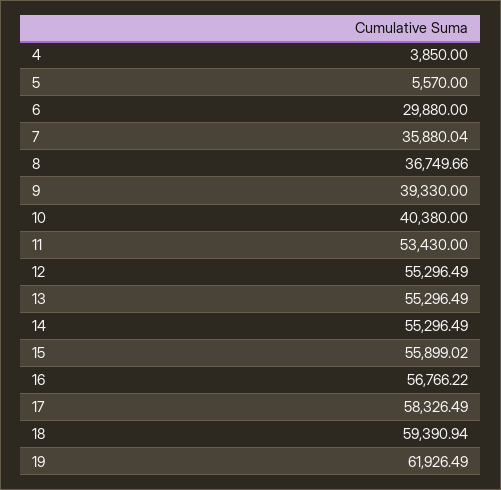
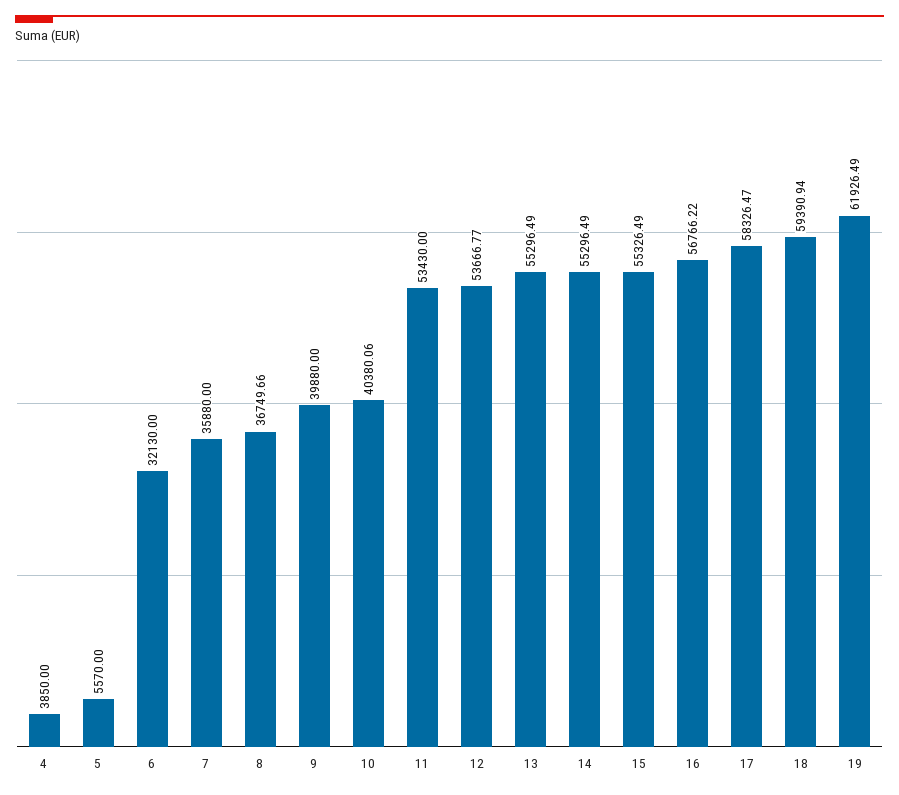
  {
    "4": 3850,
    "5": 5570,
-   "6": 29880,
+   "6": 32130,
-   "7": 35880.04,
+   "7": 35880,
    "8": 36749.66,
-   "9": 39330,
+   "9": 39880,
-   "10": 40380,
+   "10": 40380.06,
    "11": 53430,
-   "12": 55296.49,
+   "12": 53666.77,
    "13": 55296.49,
    "14": 55296.49,
-   "15": 55899.02,
+   "15": 55326.49,
    "16": 56766.22,
-   "17": 58326.49,
+   "17": 58326.47,
    "18": 59390.94,
    "19": 61926.49
  }

